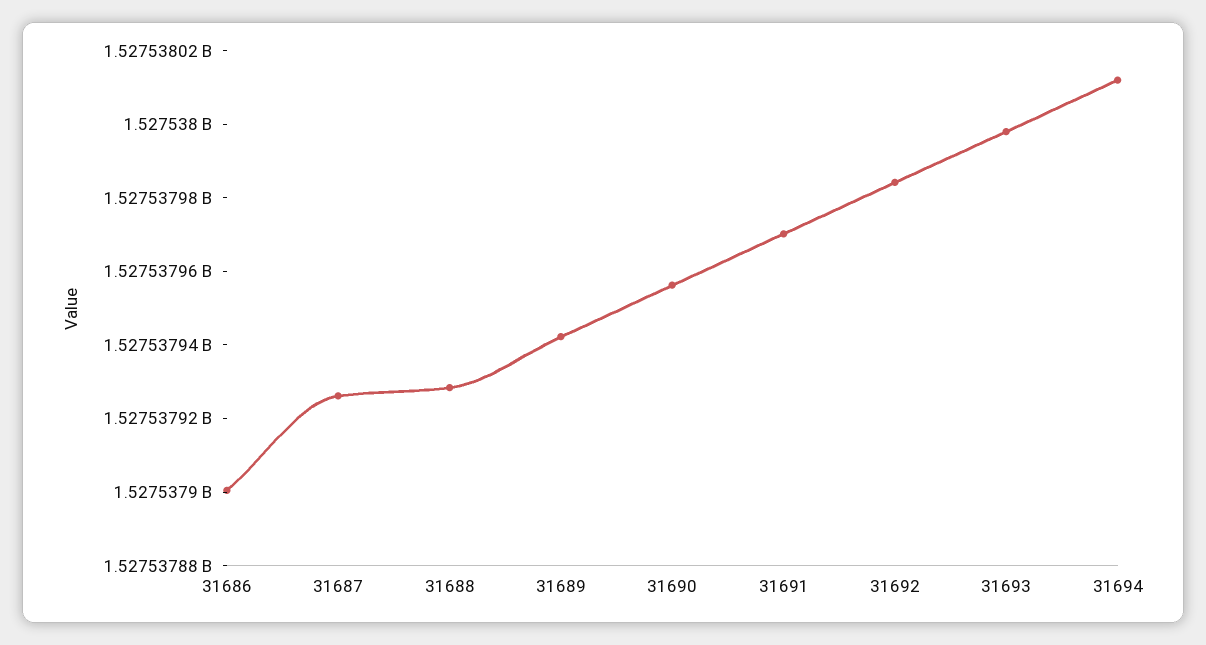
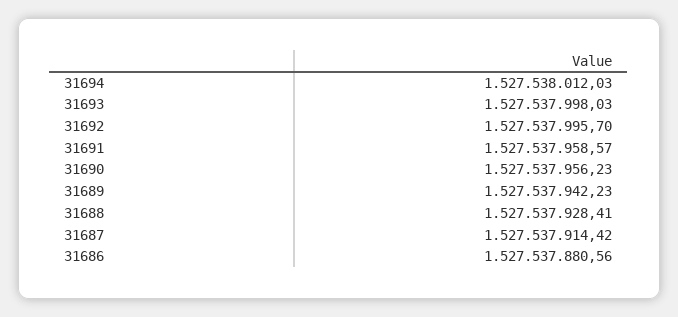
  {
-   "31686": 1527537900,
+   "31686": 1527537880.56,
-   "31687": 1527537925,
+   "31687": 1527537914.42,
    "31688": 1527537928.41,
    "31689": 1527537942.23,
    "31690": 1527537956.23,
-   "31691": 1527537970,
+   "31691": 1527537958.57,
-   "31692": 1527537985,
+   "31692": 1527537995.7,
    "31693": 1527537998.03,
    "31694": 1527538012.03
  }

